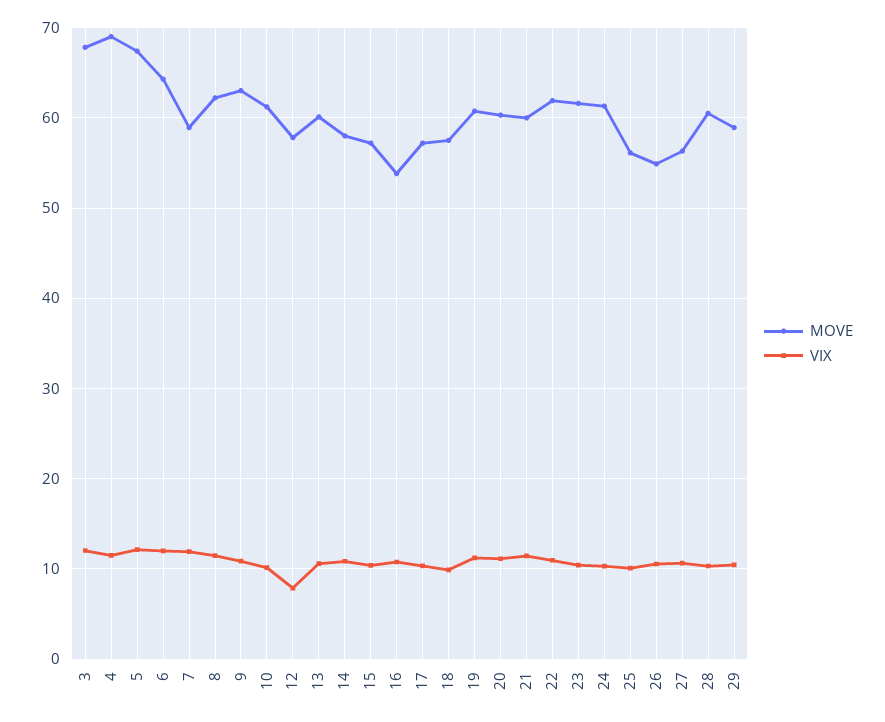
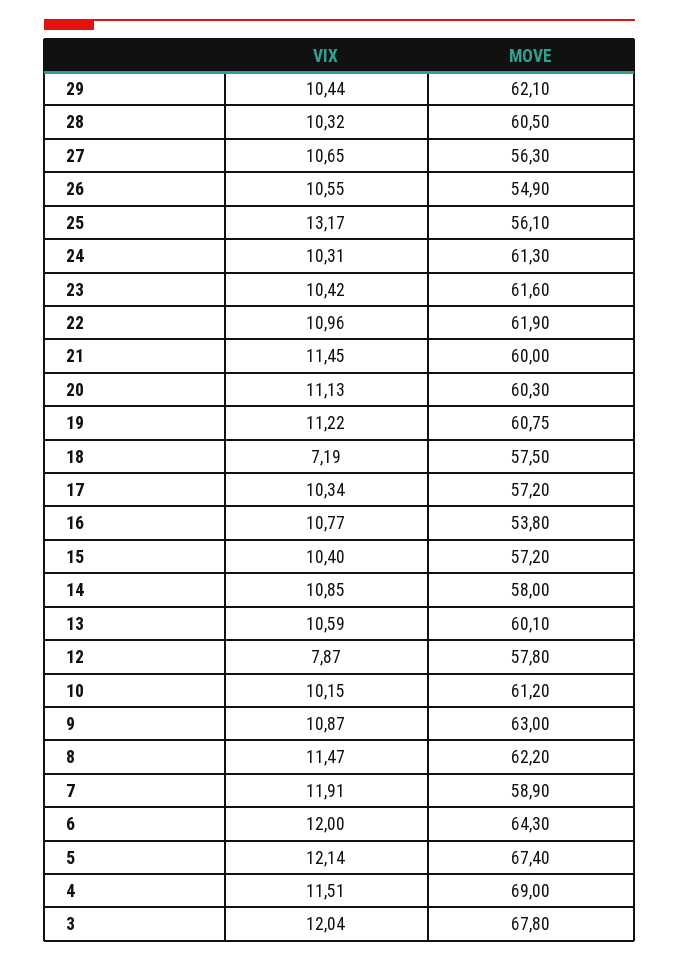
  {
    "MOVE": {
      "3": 67.8,
      "4": 69,
      "5": 67.4,
      "6": 64.3,
      "7": 58.9,
      "8": 62.2,
      "9": 63,
      "10": 61.2,
      "12": 57.8,
      "13": 60.1,
      "14": 58,
      "15": 57.2,
      "16": 53.8,
      "17": 57.2,
      "18": 57.5,
      "19": 60.75,
      "20": 60.3,
      "21": 60,
      "22": 61.9,
      "23": 61.6,
      "24": 61.3,
      "25": 56.1,
      "26": 54.9,
      "27": 56.3,
      "28": 60.5,
-     "29": 59
+     "29": 62.1
    },
    "VIX": {
      "3": 12.04,
      "4": 11.51,
      "5": 12.14,
      "6": 12,
      "7": 11.91,
      "8": 11.47,
      "9": 10.87,
      "10": 10.15,
      "12": 7.87,
      "13": 10.59,
      "14": 10.85,
      "15": 10.4,
      "16": 10.77,
      "17": 10.34,
-     "18": 10,
+     "18": 7.19,
      "19": 11.22,
      "20": 11.13,
      "21": 11.45,
      "22": 10.96,
      "23": 10.42,
      "24": 10.31,
-     "25": 10,
+     "25": 13.17,
      "26": 10.55,
      "27": 10.65,
      "28": 10.32,
      "29": 10.44
    }
  }

